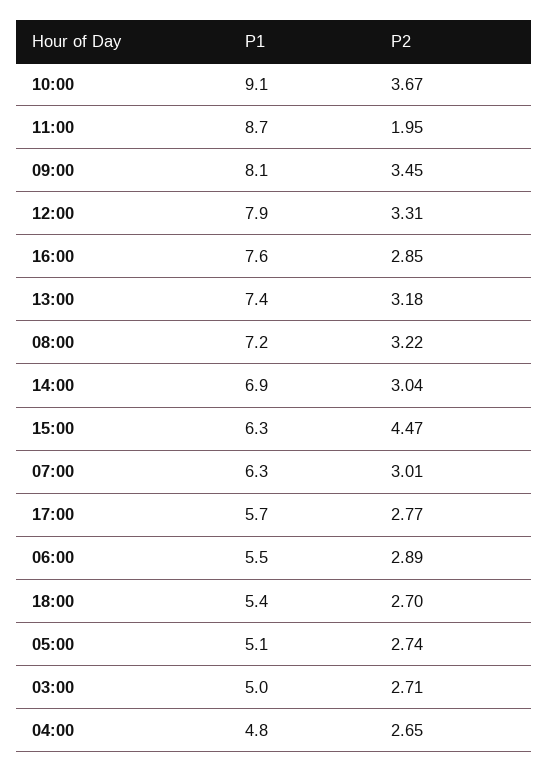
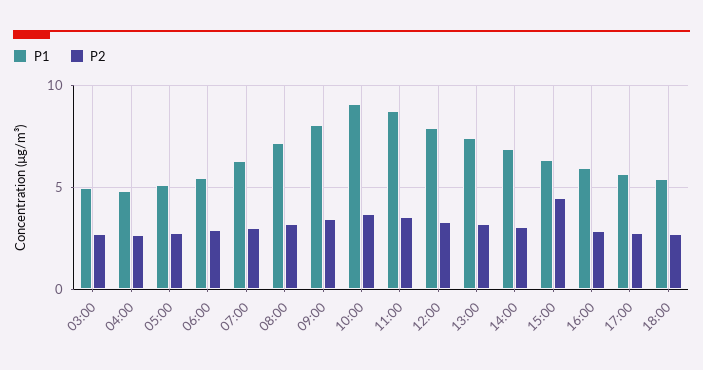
  {
    "P1": {
      "10:00": 9.1,
      "11:00": 8.7,
      "09:00": 8.1,
      "12:00": 7.9,
-     "16:00": 7.6,
+     "16:00": 6,
      "13:00": 7.4,
      "08:00": 7.2,
      "14:00": 6.9,
      "15:00": 6.3,
      "07:00": 6.3,
      "17:00": 5.7,
      "06:00": 5.5,
      "18:00": 5.4,
      "05:00": 5.1,
      "03:00": 5,
      "04:00": 4.8
    },
    "P2": {
      "10:00": 3.67,
-     "11:00": 1.95,
+     "11:00": 3.5,
      "09:00": 3.45,
      "12:00": 3.31,
      "16:00": 2.85,
      "13:00": 3.18,
      "08:00": 3.22,
      "14:00": 3.04,
      "15:00": 4.47,
      "07:00": 3.01,
      "17:00": 2.77,
      "06:00": 2.89,
      "18:00": 2.7,
      "05:00": 2.74,
      "03:00": 2.71,
      "04:00": 2.65
    }
  }

